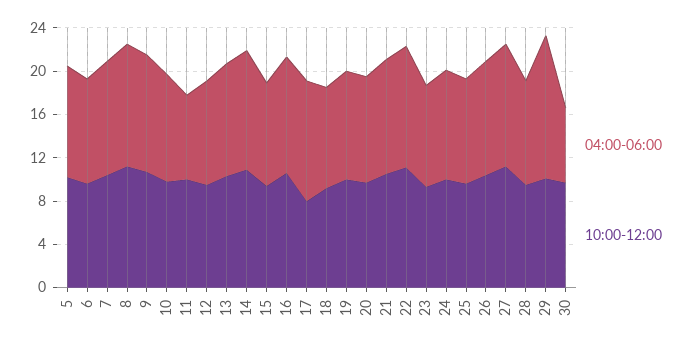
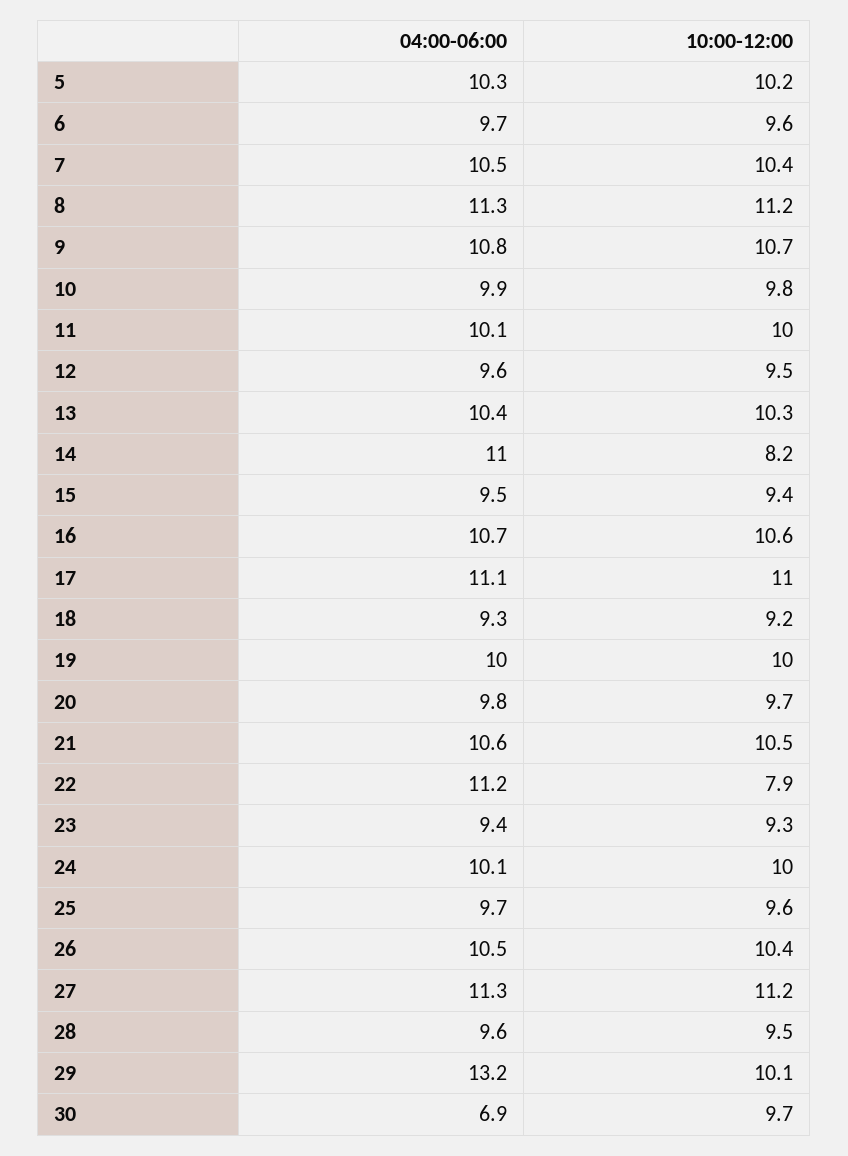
  {
    "04:00-06:00": {
      "5": 10.3,
      "6": 9.7,
      "7": 10.5,
      "8": 11.3,
      "9": 10.8,
      "10": 9.9,
-     "11": 8,
+     "11": 10.1,
      "12": 9.6,
      "13": 10.4,
      "14": 11,
      "15": 9.5,
      "16": 10.7,
      "17": 11.1,
      "18": 9.3,
      "19": 10,
      "20": 9.8,
      "21": 10.6,
      "22": 11.2,
      "23": 9.4,
      "24": 10.1,
      "25": 9.7,
      "26": 10.5,
      "27": 11.3,
      "28": 9.6,
      "29": 13.2,
      "30": 6.9
    },
    "10:00-12:00": {
      "5": 10.2,
      "6": 9.6,
      "7": 10.4,
      "8": 11.2,
      "9": 10.7,
      "10": 9.8,
      "11": 10,
      "12": 9.5,
      "13": 10.3,
-     "14": 11,
+     "14": 8.2,
      "15": 9.4,
      "16": 10.6,
-     "17": 8,
+     "17": 11,
      "18": 9.2,
      "19": 10,
      "20": 9.7,
      "21": 10.5,
-     "22": 11,
+     "22": 7.9,
      "23": 9.3,
      "24": 10,
      "25": 9.6,
      "26": 10.4,
      "27": 11.2,
      "28": 9.5,
      "29": 10.1,
      "30": 9.7
    }
  }

